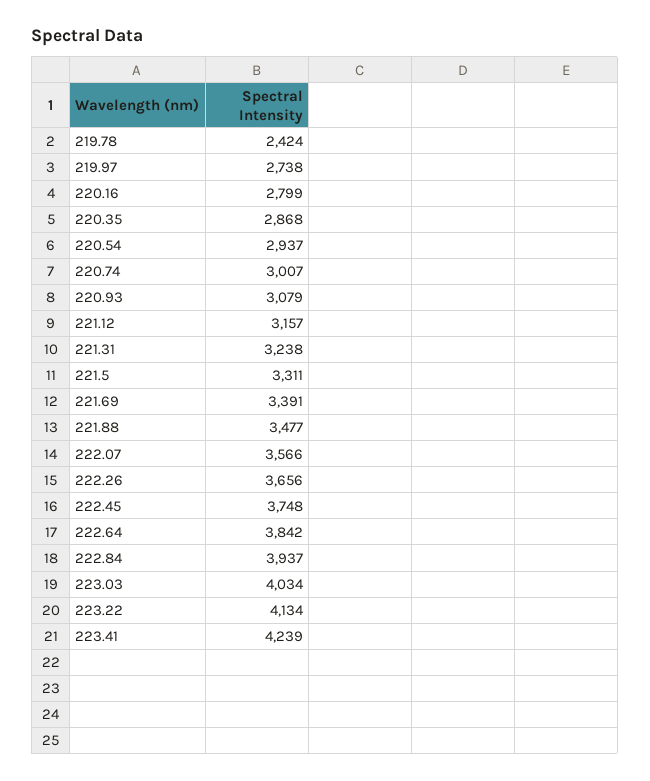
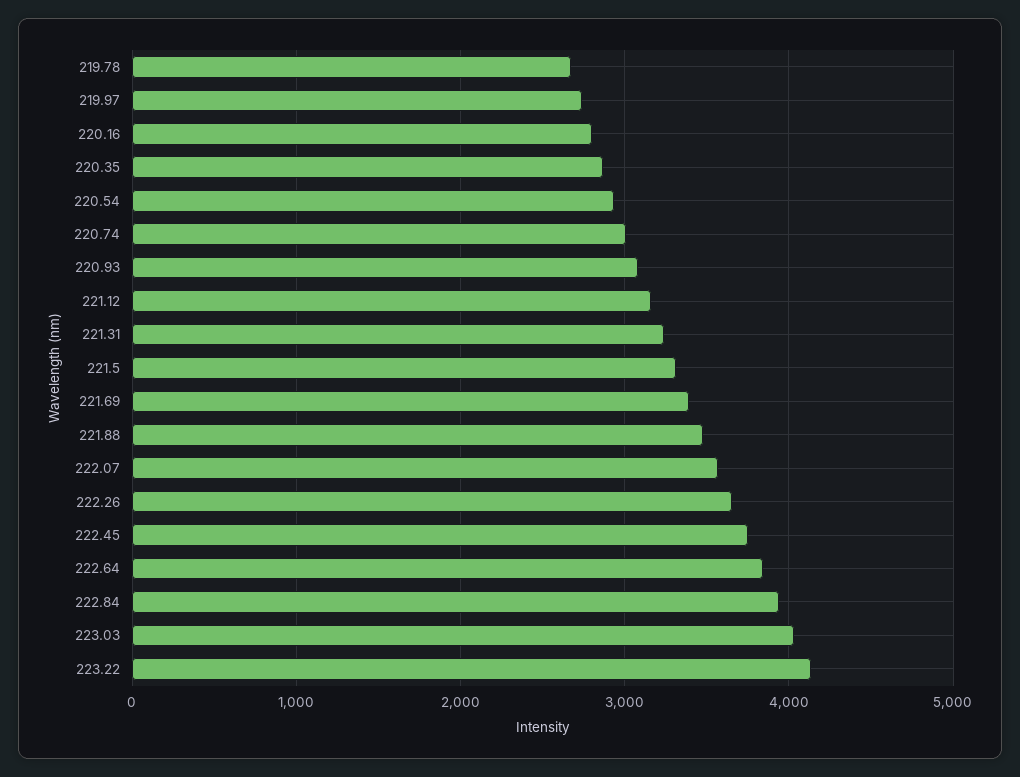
  {
-   "219.78": 2424,
+   "219.78": 2700,
    "219.97": 2738,
    "220.16": 2799,
    "220.35": 2868,
    "220.54": 2937,
    "220.74": 3007,
    "220.93": 3079,
    "221.12": 3157,
    "221.31": 3238,
    "221.5": 3311,
    "221.69": 3391,
    "221.88": 3477,
    "222.07": 3566,
    "222.26": 3656,
    "222.45": 3748,
    "222.64": 3842,
    "222.84": 3937,
    "223.03": 4034,
-   "223.22": 4134,
+   "223.22": 4134
-   "223.41": 4239
  }

